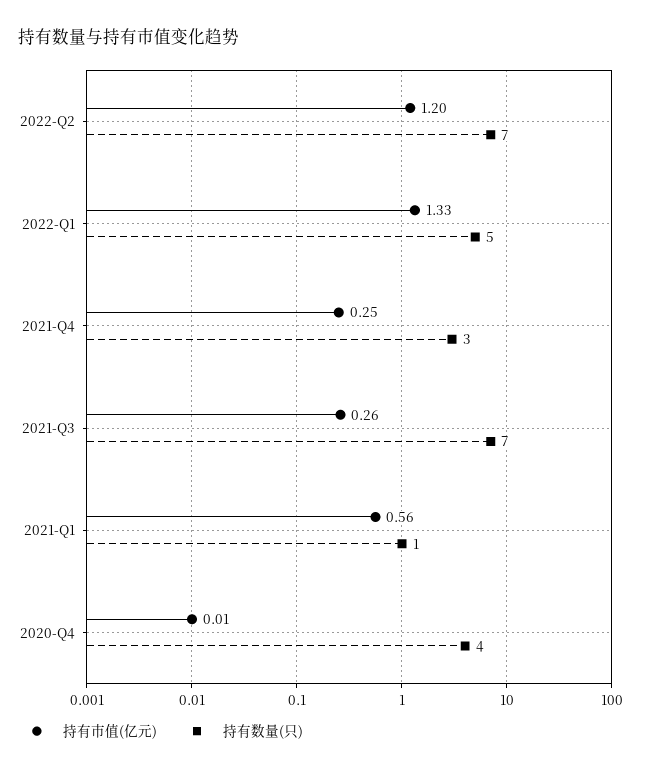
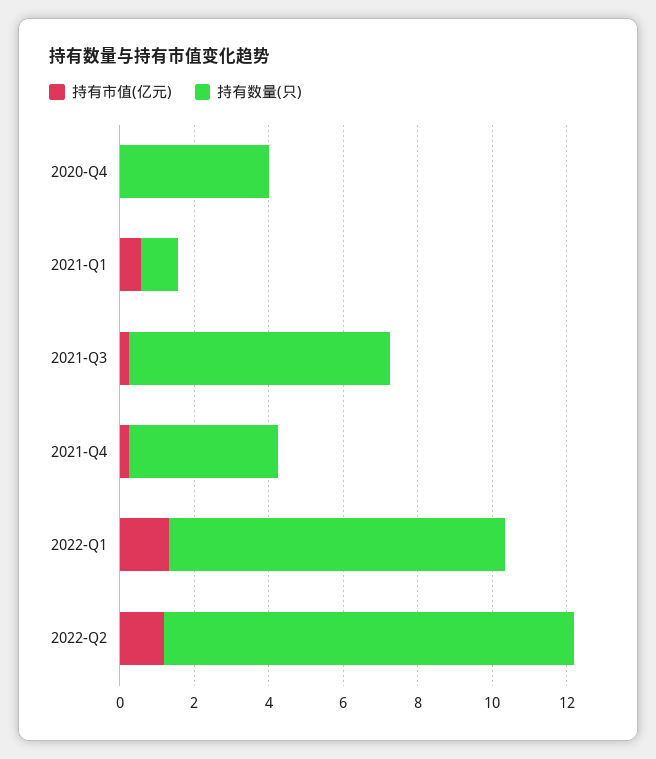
  {
    "持有市值(亿元)": {
      "2022-Q2": 1.2,
      "2022-Q1": 1.33,
      "2021-Q4": 0.25,
      "2021-Q3": 0.26,
      "2021-Q1": 0.56,
      "2020-Q4": 0.01
    },
    "持有数量(只)": {
-     "2022-Q2": 7,
+     "2022-Q2": 11,
-     "2022-Q1": 5,
+     "2022-Q1": 9,
-     "2021-Q4": 3,
+     "2021-Q4": 4,
      "2021-Q3": 7,
      "2021-Q1": 1,
      "2020-Q4": 4
    }
  }

